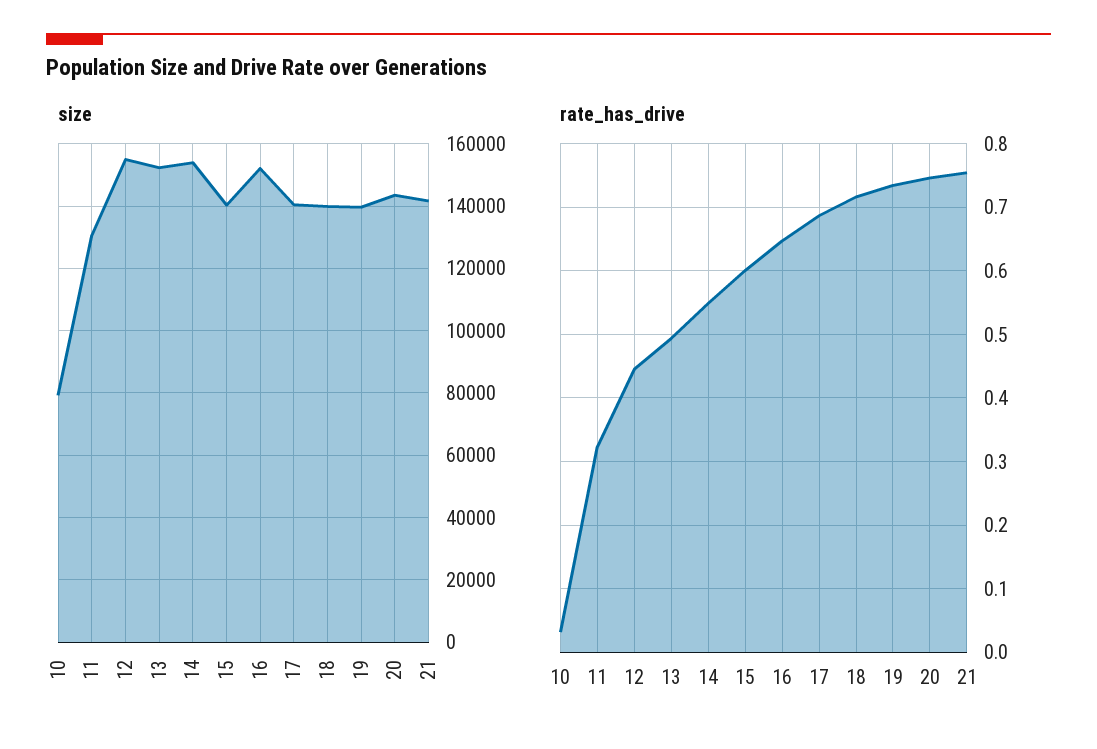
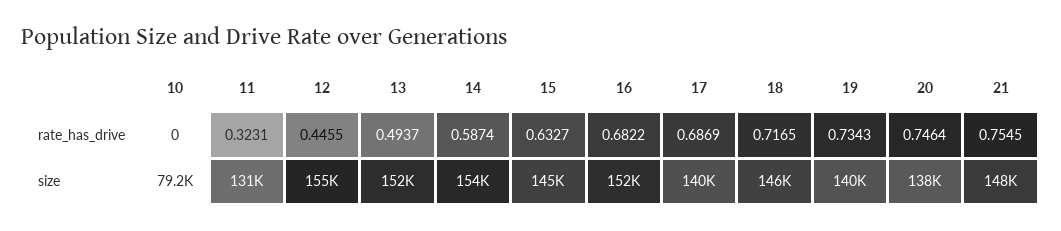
  {
    "size": {
      "10": 79200,
      "11": 131000,
      "12": 155000,
      "13": 152000,
      "14": 154000,
-     "15": 140000,
+     "15": 145000,
      "16": 152000,
      "17": 140000,
-     "18": 140000,
+     "18": 146000,
      "19": 140000,
-     "20": 144000,
+     "20": 138000,
-     "21": 142000
+     "21": 148000
    },
    "rate_has_drive": {
-     "10": 0.03,
+     "10": 0,
      "11": 0.3231,
      "12": 0.4455,
      "13": 0.4937,
-     "14": 0.55,
+     "14": 0.5874,
-     "15": 0.6,
+     "15": 0.6327,
-     "16": 0.65,
+     "16": 0.6822,
      "17": 0.6869,
      "18": 0.7165,
      "19": 0.7343,
      "20": 0.7464,
      "21": 0.7545
    }
  }

